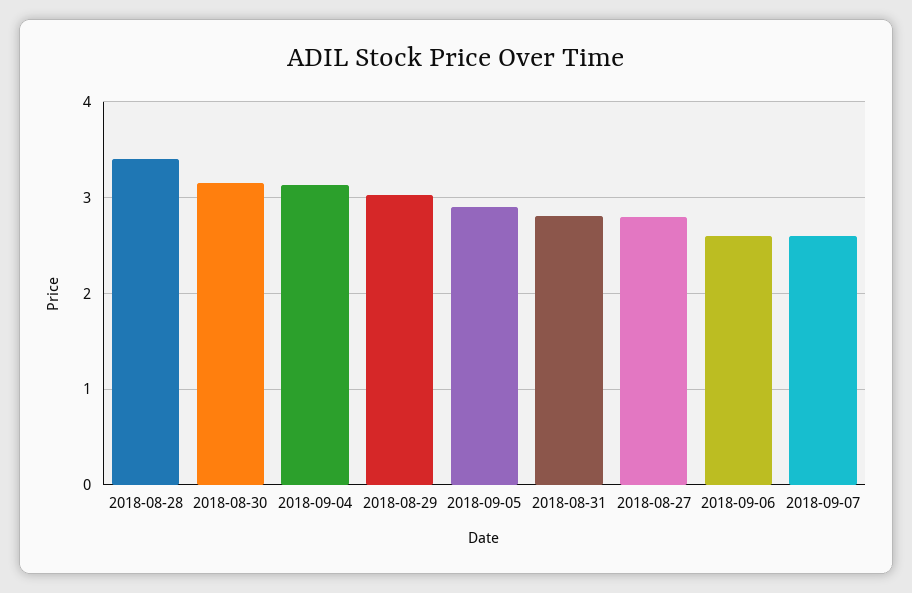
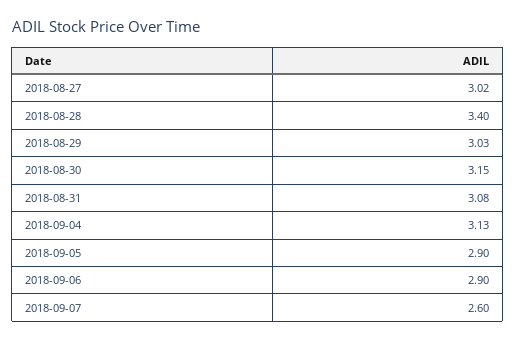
  {
    "2018-08-28": 3.4,
    "2018-08-30": 3.15,
    "2018-09-04": 3.13,
    "2018-08-29": 3.03,
    "2018-09-05": 2.9,
-   "2018-08-31": 2.8,
+   "2018-08-31": 3.08,
-   "2018-08-27": 2.8,
+   "2018-08-27": 3.02,
-   "2018-09-06": 2.6,
+   "2018-09-06": 2.9,
    "2018-09-07": 2.6
  }

